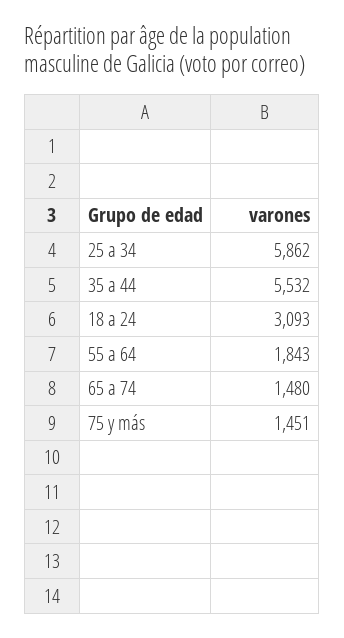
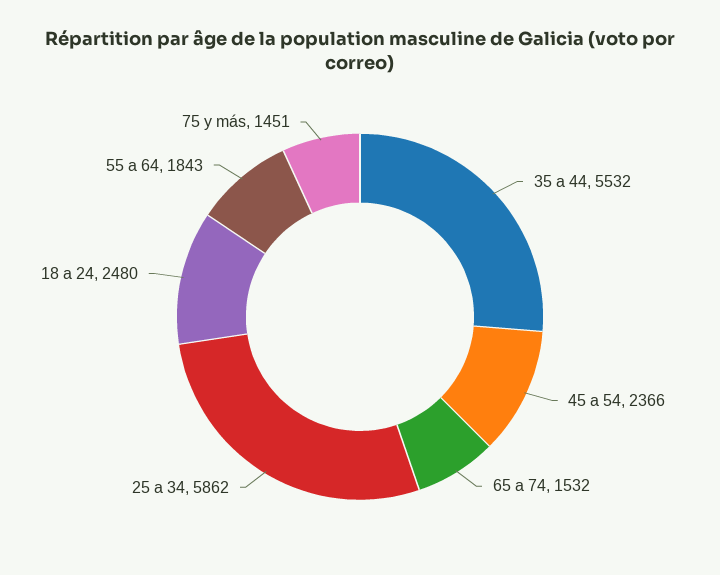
  {
    "25 a 34": 5862,
    "35 a 44": 5532,
-   "18 a 24": 3093,
+   "18 a 24": 2480,
    "55 a 64": 1843,
-   "65 a 74": 1480,
+   "65 a 74": 1532,
-   "75 y más": 1451
+   "75 y más": 1451,
+   "45 a 54": 2366
  }

